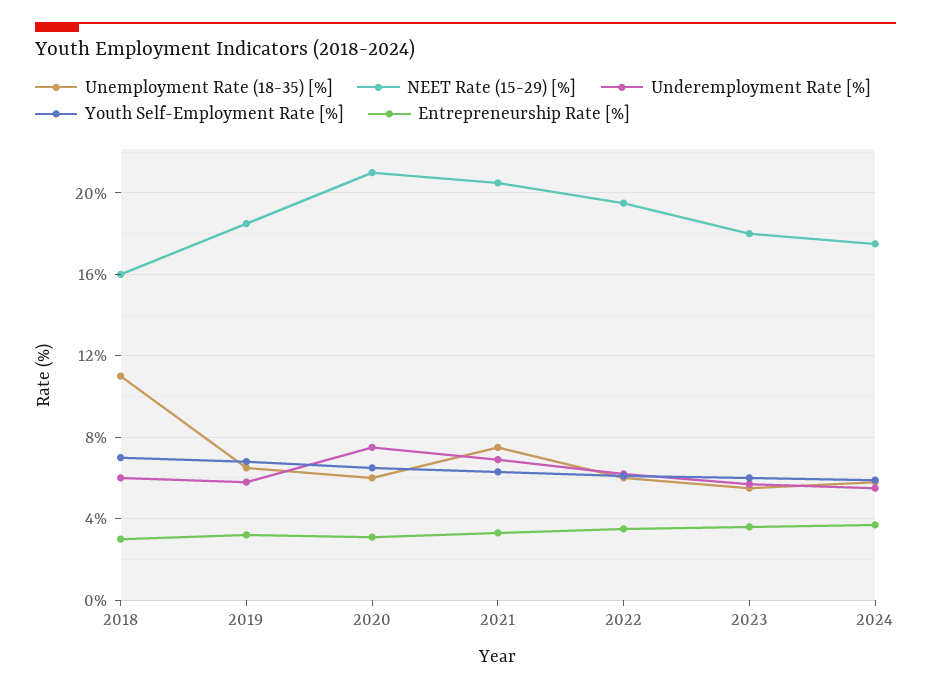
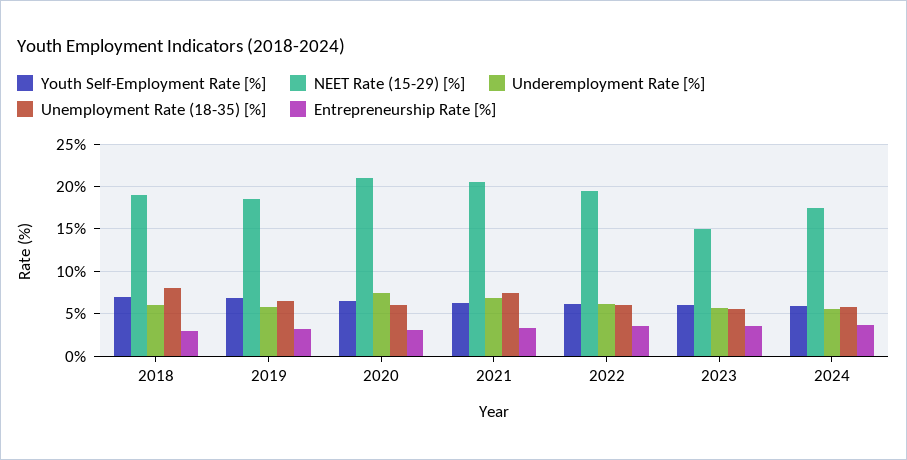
  {
    "Unemployment Rate (18-35) [%]": {
-     "2018": 11,
+     "2018": 8,
      "2019": 6.5,
      "2020": 6,
      "2021": 7.5,
      "2022": 6,
      "2023": 5.5,
      "2024": 6
    },
    "NEET Rate (15-29) [%]": {
-     "2018": 16,
+     "2018": 19,
      "2019": 18.5,
      "2020": 21,
      "2021": 20.5,
      "2022": 19.5,
-     "2023": 18,
+     "2023": 15,
      "2024": 17.5
    },
    "Underemployment Rate [%]": {
      "2018": 6,
      "2019": 6,
      "2020": 7.5,
      "2021": 7,
      "2022": 6,
      "2023": 5.5,
      "2024": 5.5
    },
    "Youth Self-Employment Rate [%]": {
      "2018": 7,
      "2019": 7,
      "2020": 6.5,
      "2021": 6.5,
      "2022": 6,
      "2023": 6,
      "2024": 6
    },
    "Entrepreneurship Rate [%]": {
      "2018": 3,
      "2019": 3,
      "2020": 3,
      "2021": 3.5,
      "2022": 3.5,
      "2023": 3.5,
      "2024": 3.5
    }
  }

